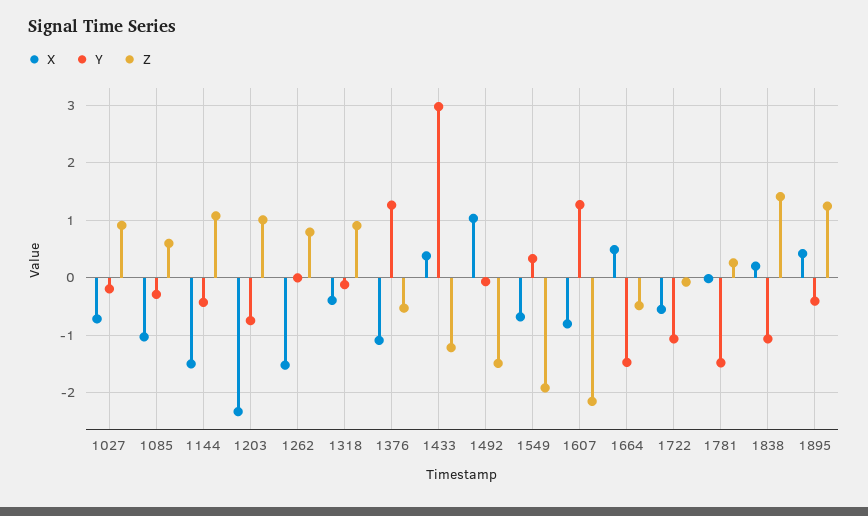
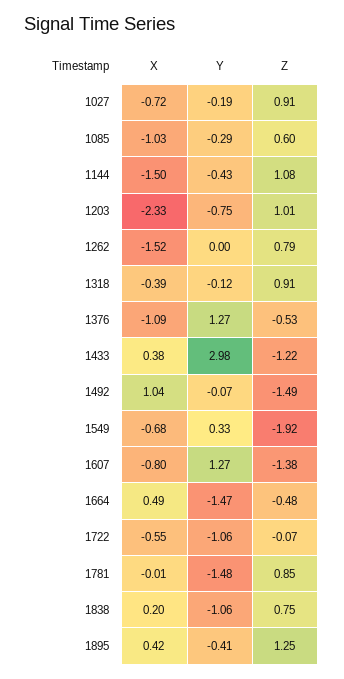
  {
    "X": {
      "1027": -0.72,
      "1085": -1.03,
      "1144": -1.5,
      "1203": -2.33,
      "1262": -1.52,
      "1318": -0.39,
      "1376": -1.09,
      "1433": 0.38,
      "1492": 1.04,
      "1549": -0.68,
      "1607": -0.8,
      "1664": 0.49,
      "1722": -0.55,
      "1781": -0.01,
      "1838": 0.2,
      "1895": 0.42
    },
    "Y": {
      "1027": -0.19,
      "1085": -0.29,
      "1144": -0.43,
      "1203": -0.75,
      "1262": 0,
      "1318": -0.12,
      "1376": 1.27,
      "1433": 2.98,
      "1492": -0.07,
      "1549": 0.33,
      "1607": 1.27,
      "1664": -1.47,
      "1722": -1.06,
      "1781": -1.48,
      "1838": -1.06,
      "1895": -0.41
    },
    "Z": {
      "1027": 0.91,
      "1085": 0.6,
      "1144": 1.08,
      "1203": 1.01,
      "1262": 0.79,
      "1318": 0.91,
      "1376": -0.53,
      "1433": -1.22,
      "1492": -1.49,
      "1549": -1.92,
-     "1607": -2.2,
+     "1607": -1.38,
      "1664": -0.48,
      "1722": -0.07,
-     "1781": 0.2,
+     "1781": 0.85,
-     "1838": 1.4,
+     "1838": 0.75,
      "1895": 1.25
    }
  }

